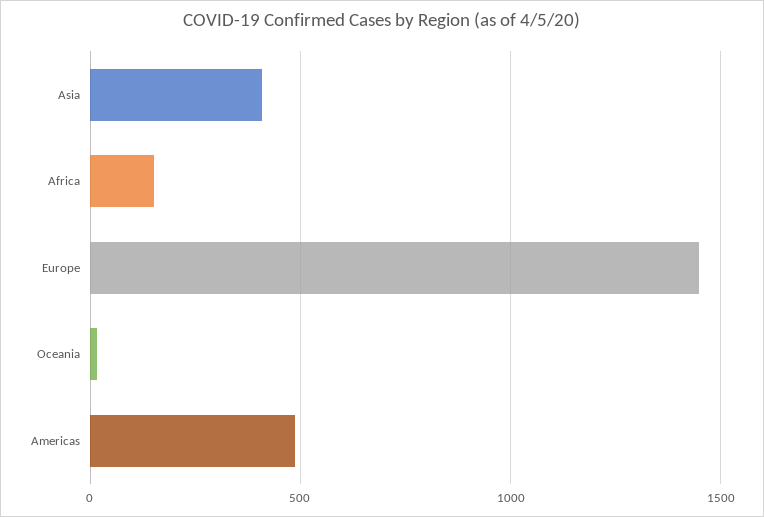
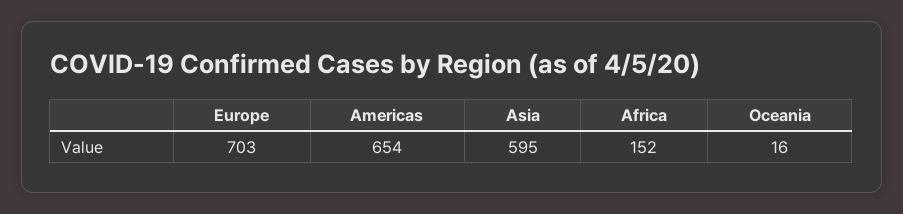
  {
-   "Asia": 400,
+   "Asia": 595,
    "Africa": 152,
-   "Europe": 1450,
+   "Europe": 703,
    "Oceania": 16,
-   "Americas": 500
+   "Americas": 654
  }

